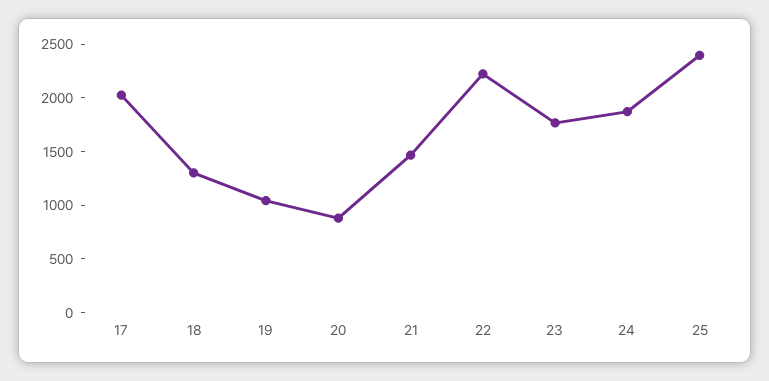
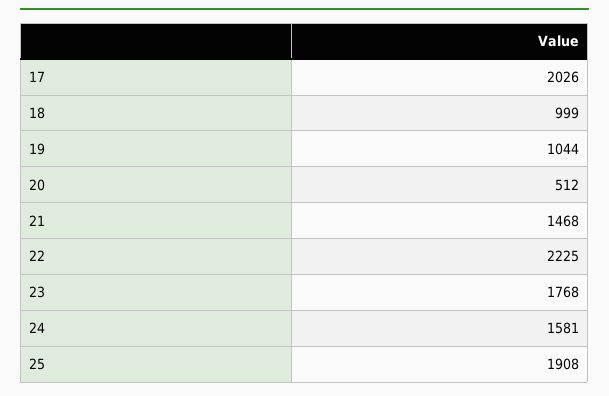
  {
    "17": 2026,
-   "18": 1300,
+   "18": 999,
    "19": 1044,
-   "20": 900,
+   "20": 512,
    "21": 1468,
    "22": 2225,
    "23": 1768,
-   "24": 1900,
+   "24": 1581,
-   "25": 2400
+   "25": 1908
  }

